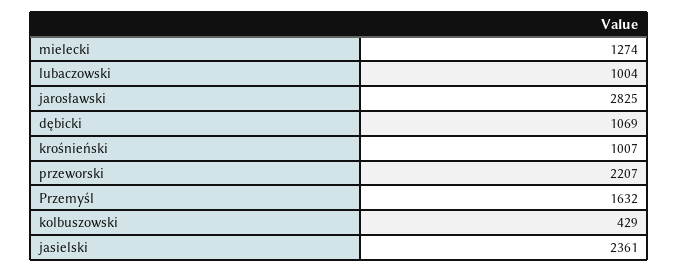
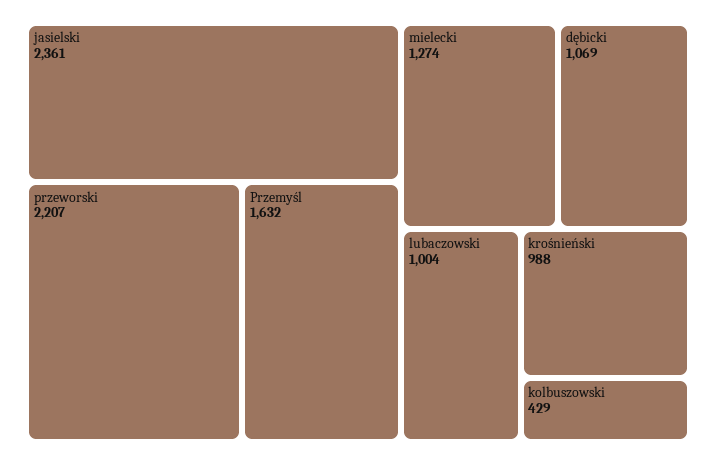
  {
    "mielecki": 1274,
    "lubaczowski": 1004,
-   "jarosławski": 2825,
    "dębicki": 1069,
-   "krośnieński": 1007,
+   "krośnieński": 988,
    "przeworski": 2207,
    "Przemyśl": 1632,
    "kolbuszowski": 429,
    "jasielski": 2361
  }

